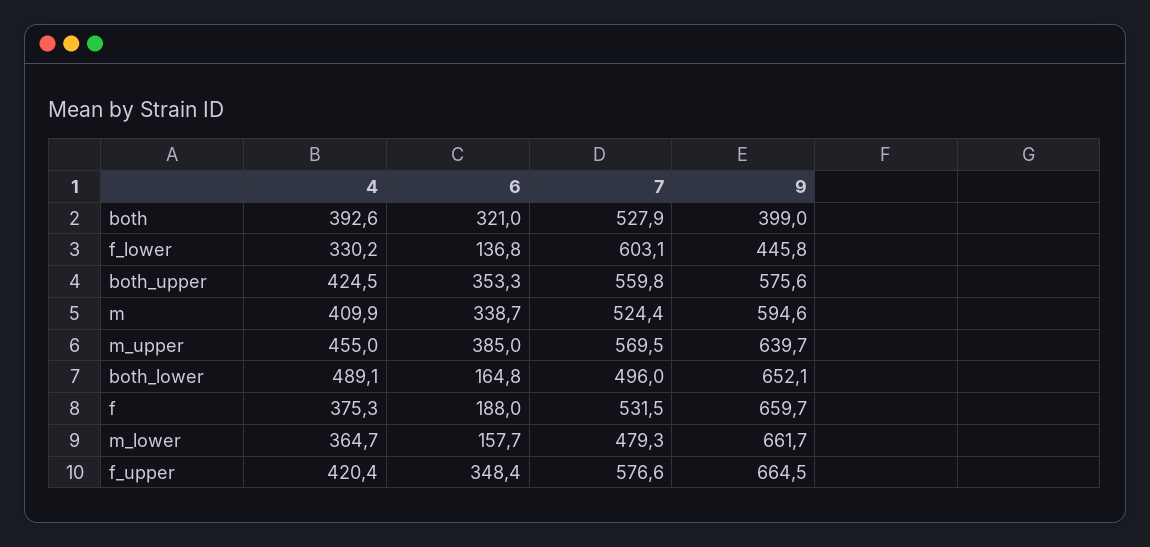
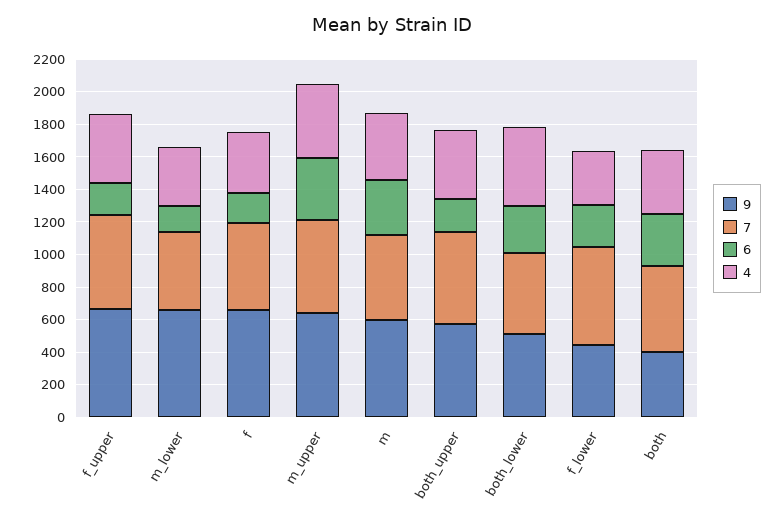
  {
    "4": {
      "both": 392.6,
      "f_lower": 330.2,
      "both_upper": 424.5,
      "m": 409.9,
      "m_upper": 455,
      "both_lower": 489.1,
      "f": 375.3,
      "m_lower": 364.7,
      "f_upper": 420.4
    },
    "6": {
      "both": 321,
-     "f_lower": 136.8,
+     "f_lower": 250,
-     "both_upper": 353.3,
+     "both_upper": 200,
      "m": 338.7,
      "m_upper": 385,
-     "both_lower": 164.8,
+     "both_lower": 300,
      "f": 188,
      "m_lower": 157.7,
-     "f_upper": 348.4
+     "f_upper": 200
    },
    "7": {
      "both": 527.9,
      "f_lower": 603.1,
      "both_upper": 559.8,
      "m": 524.4,
      "m_upper": 569.5,
      "both_lower": 496,
      "f": 531.5,
      "m_lower": 479.3,
      "f_upper": 576.6
    },
    "9": {
      "both": 399,
      "f_lower": 445.8,
      "both_upper": 575.6,
      "m": 594.6,
      "m_upper": 639.7,
-     "both_lower": 652.1,
+     "both_lower": 500,
      "f": 659.7,
      "m_lower": 661.7,
      "f_upper": 664.5
    }
  }

